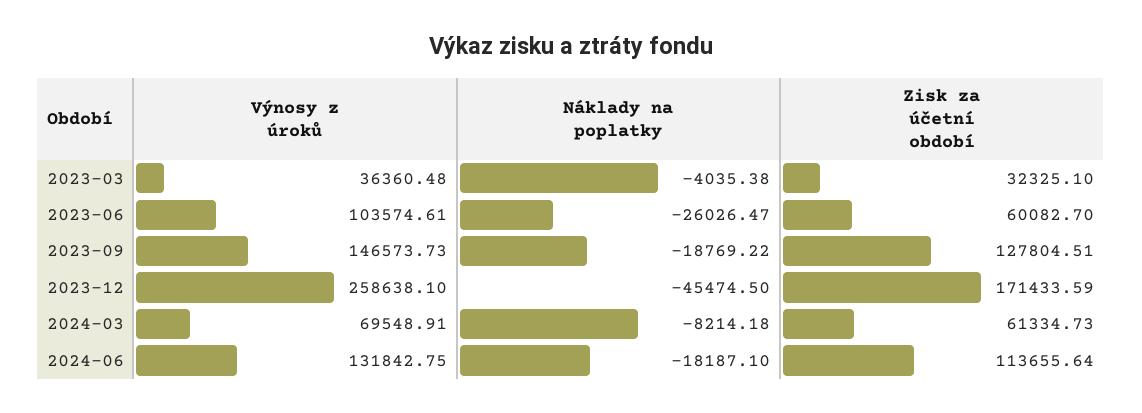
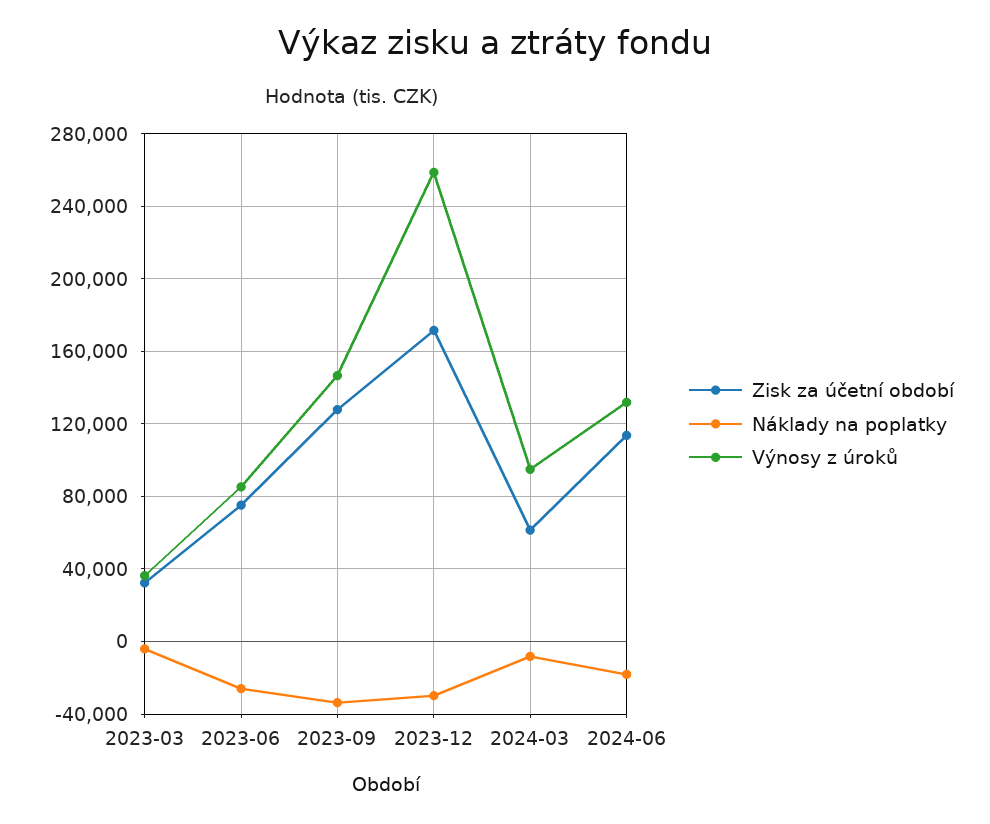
  {
    "Výnosy z úroků": {
      "2023-03": 36360.48,
-     "2023-06": 103574.61,
+     "2023-06": 85000,
      "2023-09": 146573.73,
      "2023-12": 258638.1,
-     "2024-03": 69548.91,
+     "2024-03": 95000,
      "2024-06": 131842.75
    },
    "Náklady na poplatky": {
      "2023-03": -4035.38,
      "2023-06": -26026.47,
-     "2023-09": -18769.22,
+     "2023-09": -35000,
-     "2023-12": -45474.5,
+     "2023-12": -30000,
      "2024-03": -8214.18,
      "2024-06": -18187.1
    },
    "Zisk za účetní období": {
      "2023-03": 32325.1,
-     "2023-06": 60082.7,
+     "2023-06": 75000,
      "2023-09": 127804.51,
      "2023-12": 171433.59,
      "2024-03": 61334.73,
      "2024-06": 113655.64
    }
  }

